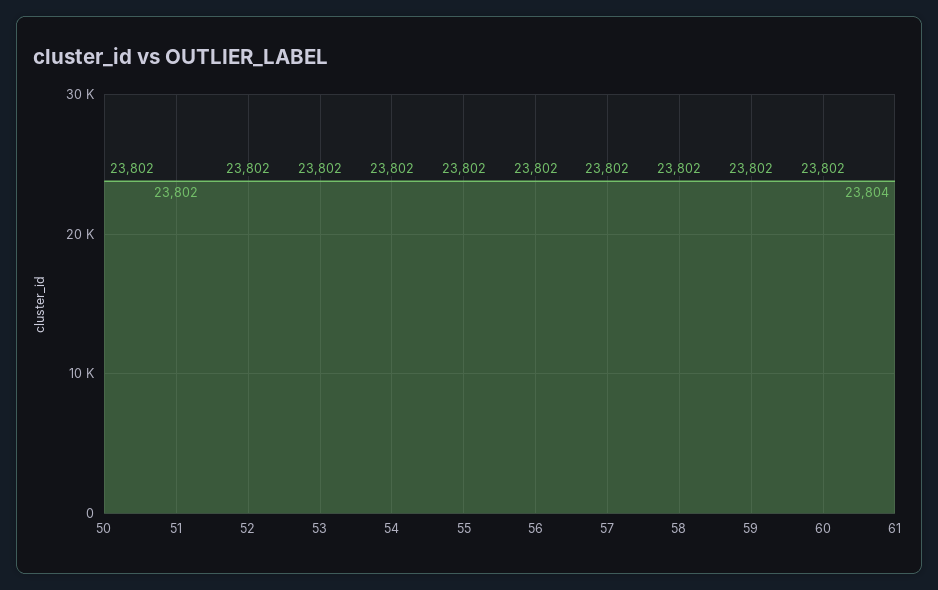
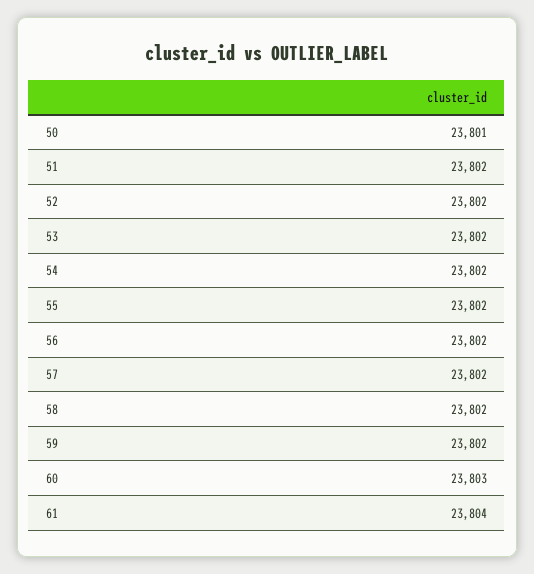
  {
-   "50": 23802,
+   "50": 23801,
    "51": 23802,
    "52": 23802,
    "53": 23802,
    "54": 23802,
    "55": 23802,
    "56": 23802,
    "57": 23802,
    "58": 23802,
    "59": 23802,
-   "60": 23802,
+   "60": 23803,
    "61": 23804
  }

